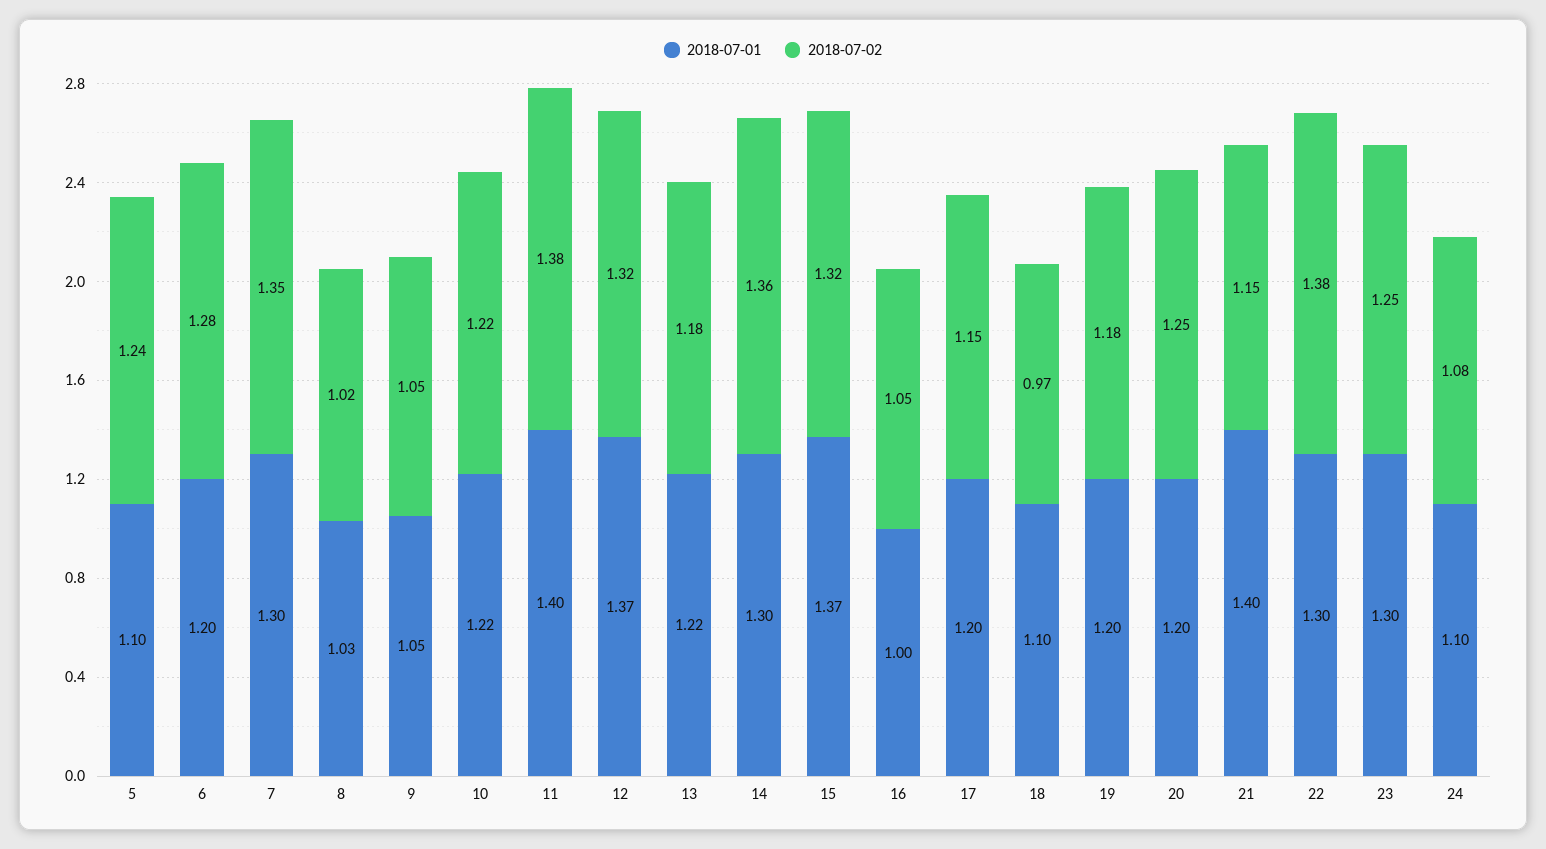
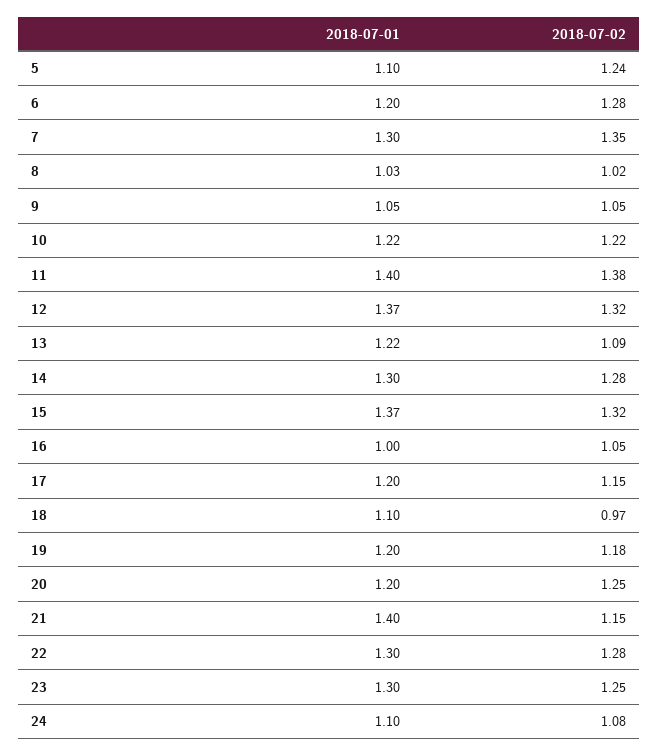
  {
    "2018-07-01": {
      "5": 1.1,
      "6": 1.2,
      "7": 1.3,
      "8": 1.03,
      "9": 1.05,
      "10": 1.22,
      "11": 1.4,
      "12": 1.37,
      "13": 1.22,
      "14": 1.3,
      "15": 1.37,
      "16": 1,
      "17": 1.2,
      "18": 1.1,
      "19": 1.2,
      "20": 1.2,
      "21": 1.4,
      "22": 1.3,
      "23": 1.3,
      "24": 1.1
    },
    "2018-07-02": {
      "5": 1.24,
      "6": 1.28,
      "7": 1.35,
      "8": 1.02,
      "9": 1.05,
      "10": 1.22,
      "11": 1.38,
      "12": 1.32,
-     "13": 1.18,
+     "13": 1.09,
-     "14": 1.36,
+     "14": 1.28,
      "15": 1.32,
      "16": 1.05,
      "17": 1.15,
      "18": 0.97,
      "19": 1.18,
      "20": 1.25,
      "21": 1.15,
-     "22": 1.38,
+     "22": 1.28,
      "23": 1.25,
      "24": 1.08
    }
  }

